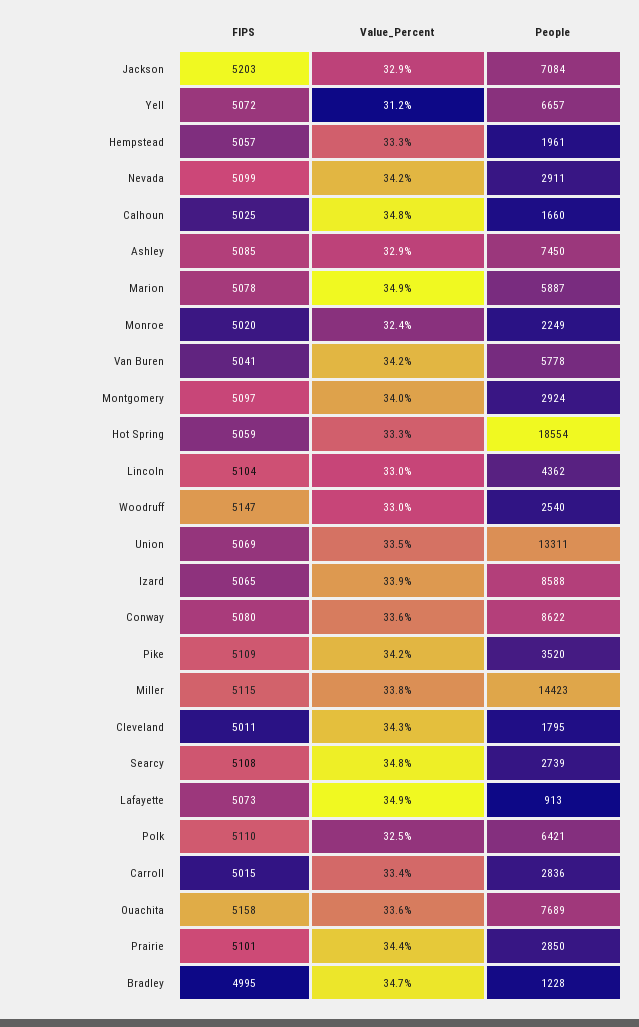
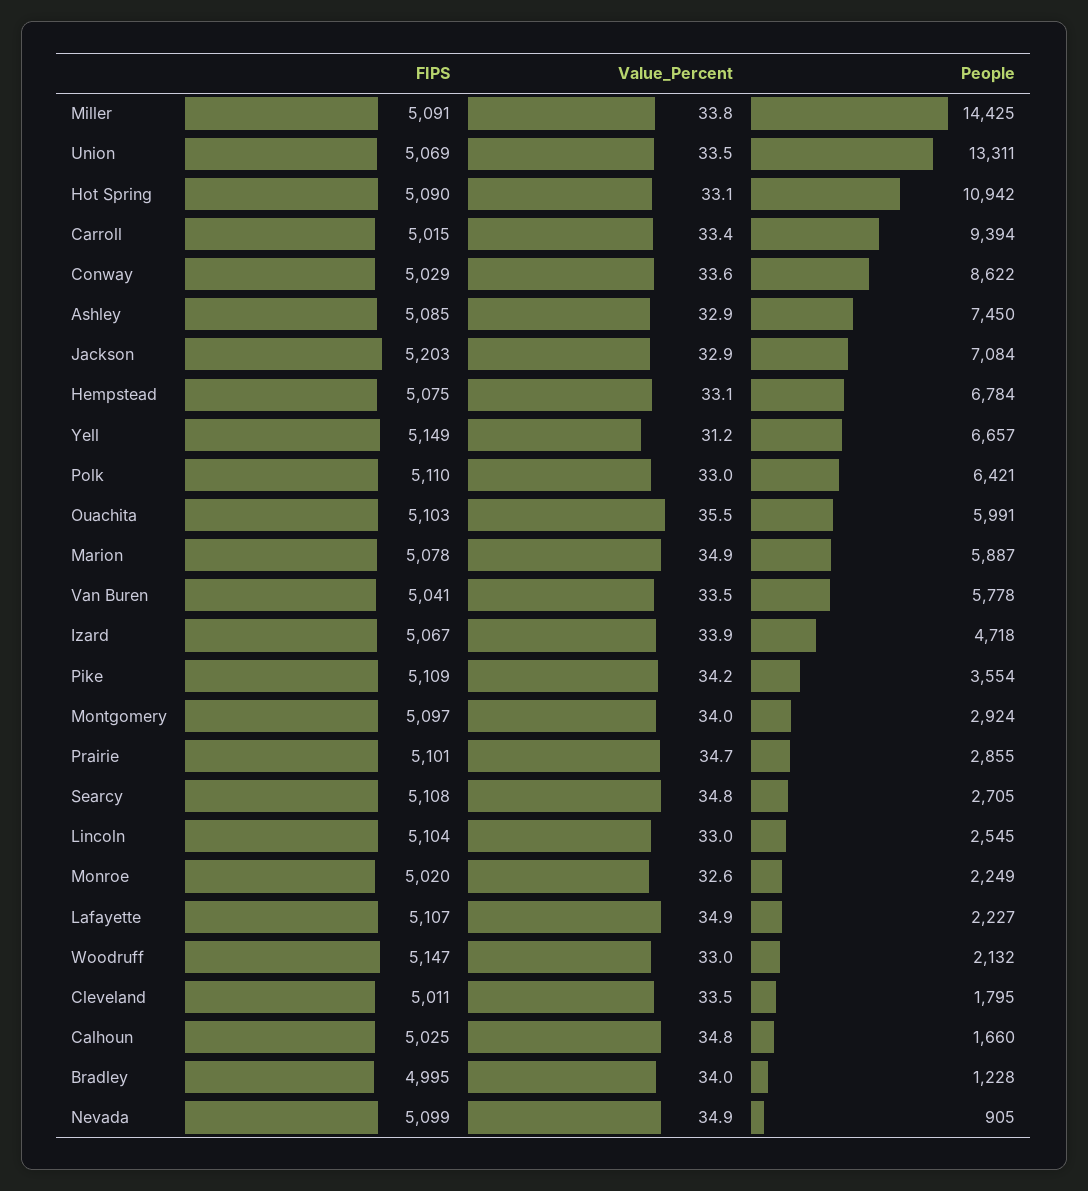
  {
    "FIPS": {
      "Jackson": 5203,
-     "Yell": 5072,
+     "Yell": 5149,
-     "Hempstead": 5057,
+     "Hempstead": 5075,
      "Nevada": 5099,
      "Calhoun": 5025,
      "Ashley": 5085,
      "Marion": 5078,
      "Monroe": 5020,
      "Van Buren": 5041,
      "Montgomery": 5097,
-     "Hot Spring": 5059,
+     "Hot Spring": 5090,
      "Lincoln": 5104,
      "Woodruff": 5147,
      "Union": 5069,
-     "Izard": 5065,
+     "Izard": 5067,
-     "Conway": 5080,
+     "Conway": 5029,
      "Pike": 5109,
-     "Miller": 5115,
+     "Miller": 5091,
      "Cleveland": 5011,
      "Searcy": 5108,
-     "Lafayette": 5073,
+     "Lafayette": 5107,
      "Polk": 5110,
      "Carroll": 5015,
-     "Ouachita": 5158,
+     "Ouachita": 5103,
      "Prairie": 5101,
      "Bradley": 4995
    },
    "Value_Percent": {
      "Jackson": 32.9,
      "Yell": 31.2,
-     "Hempstead": 33.3,
+     "Hempstead": 33.1,
-     "Nevada": 34.2,
+     "Nevada": 34.9,
      "Calhoun": 34.8,
      "Ashley": 32.9,
      "Marion": 34.9,
-     "Monroe": 32.4,
+     "Monroe": 32.6,
-     "Van Buren": 34.2,
+     "Van Buren": 33.5,
      "Montgomery": 34,
-     "Hot Spring": 33.3,
+     "Hot Spring": 33.1,
      "Lincoln": 33,
      "Woodruff": 33,
      "Union": 33.5,
      "Izard": 33.9,
      "Conway": 33.6,
      "Pike": 34.2,
      "Miller": 33.8,
-     "Cleveland": 34.3,
+     "Cleveland": 33.5,
      "Searcy": 34.8,
      "Lafayette": 34.9,
-     "Polk": 32.5,
+     "Polk": 33,
      "Carroll": 33.4,
-     "Ouachita": 33.6,
+     "Ouachita": 35.5,
-     "Prairie": 34.4,
+     "Prairie": 34.7,
-     "Bradley": 34.7
+     "Bradley": 34
    },
    "People": {
      "Jackson": 7084,
      "Yell": 6657,
-     "Hempstead": 1961,
+     "Hempstead": 6784,
-     "Nevada": 2911,
+     "Nevada": 905,
      "Calhoun": 1660,
      "Ashley": 7450,
      "Marion": 5887,
      "Monroe": 2249,
      "Van Buren": 5778,
      "Montgomery": 2924,
-     "Hot Spring": 18554,
+     "Hot Spring": 10942,
-     "Lincoln": 4362,
+     "Lincoln": 2545,
-     "Woodruff": 2540,
+     "Woodruff": 2132,
      "Union": 13311,
-     "Izard": 8588,
+     "Izard": 4718,
      "Conway": 8622,
-     "Pike": 3520,
+     "Pike": 3554,
-     "Miller": 14423,
+     "Miller": 14425,
      "Cleveland": 1795,
-     "Searcy": 2739,
+     "Searcy": 2705,
-     "Lafayette": 913,
+     "Lafayette": 2227,
      "Polk": 6421,
-     "Carroll": 2836,
+     "Carroll": 9394,
-     "Ouachita": 7689,
+     "Ouachita": 5991,
-     "Prairie": 2850,
+     "Prairie": 2855,
      "Bradley": 1228
    }
  }

